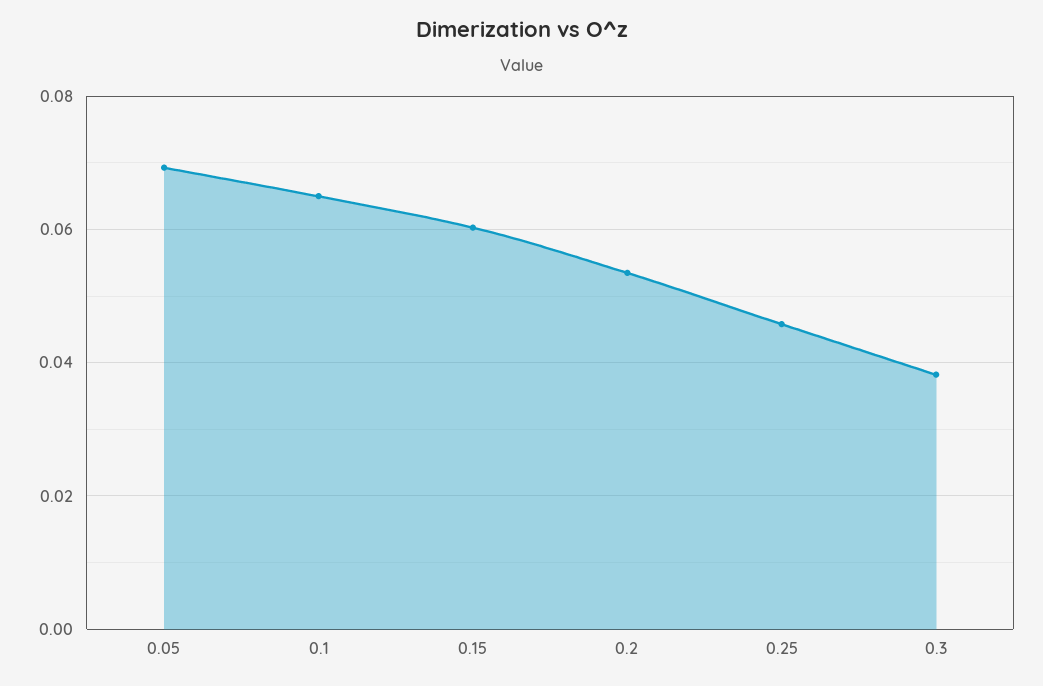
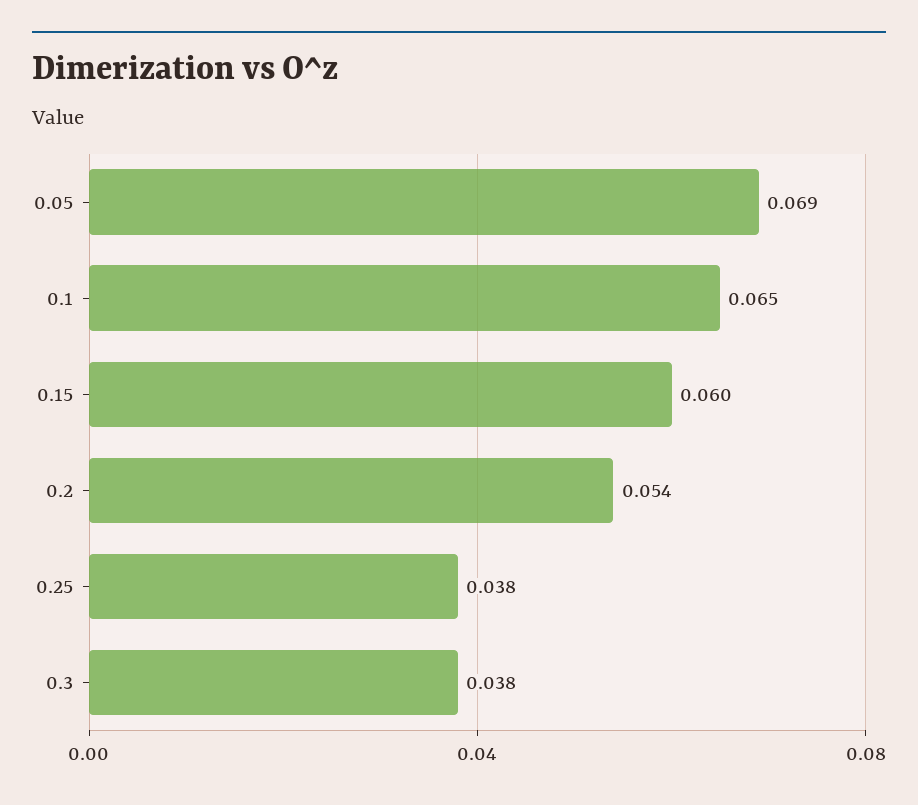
  {
    "0.05": 0.069,
    "0.1": 0.065,
    "0.15": 0.06,
    "0.2": 0.054,
-   "0.25": 0.046,
+   "0.25": 0.038,
    "0.3": 0.038
  }

